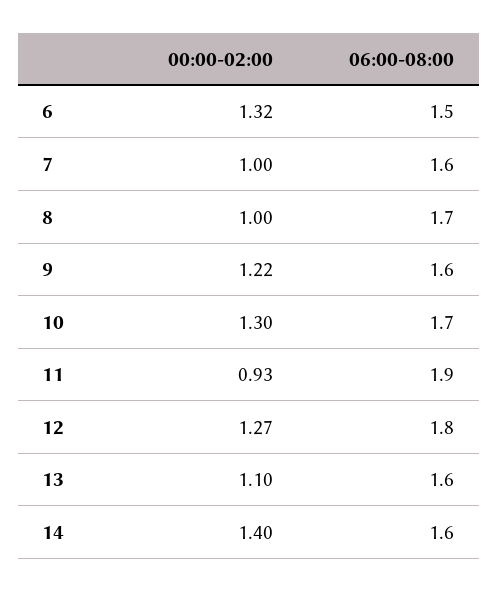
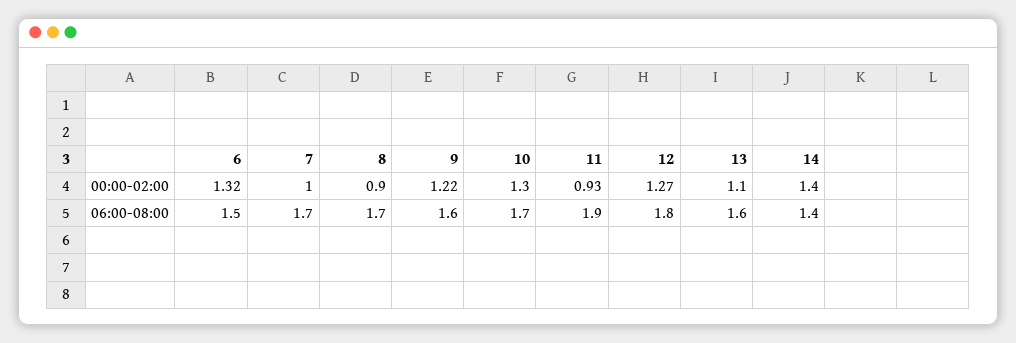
  {
    "00:00-02:00": {
      "6": 1.32,
      "7": 1,
-     "8": 1,
+     "8": 0.9,
      "9": 1.22,
      "10": 1.3,
      "11": 0.93,
      "12": 1.27,
      "13": 1.1,
      "14": 1.4
    },
    "06:00-08:00": {
      "6": 1.5,
-     "7": 1.6,
+     "7": 1.7,
      "8": 1.7,
      "9": 1.6,
      "10": 1.7,
      "11": 1.9,
      "12": 1.8,
      "13": 1.6,
-     "14": 1.6
+     "14": 1.4
    }
  }

